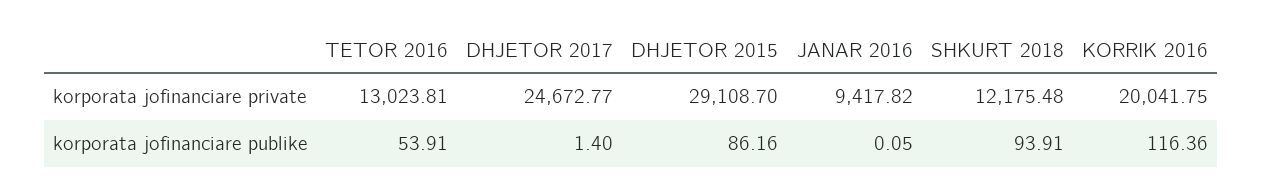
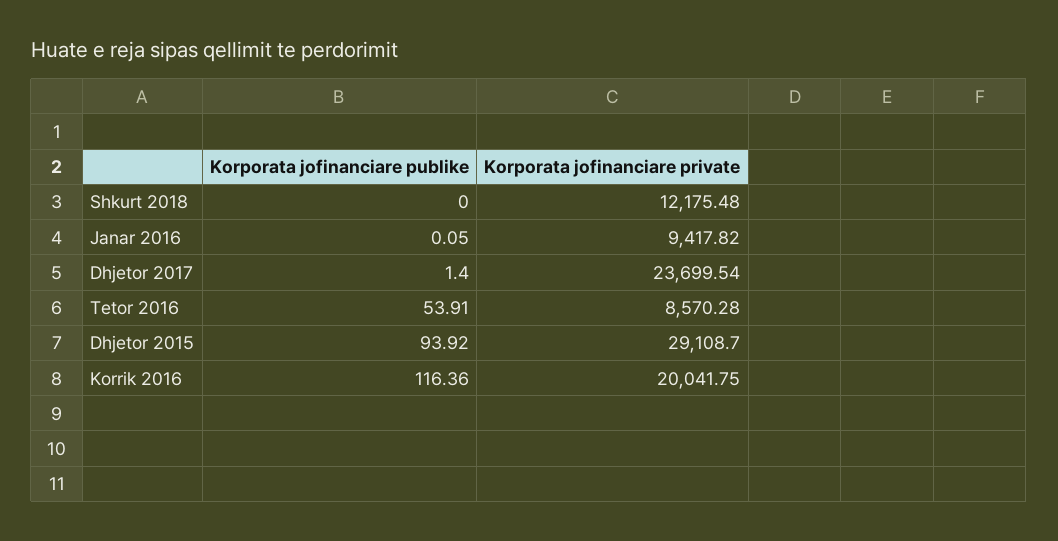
  {
    "TETOR 2016": {
-     "korporata jofinanciare private": 13023.81,
+     "korporata jofinanciare private": 8570.28,
      "korporata jofinanciare publike": 53.91
    },
    "DHJETOR 2017": {
-     "korporata jofinanciare private": 24672.77,
+     "korporata jofinanciare private": 23699.54,
      "korporata jofinanciare publike": 1.4
    },
    "DHJETOR 2015": {
      "korporata jofinanciare private": 29108.7,
-     "korporata jofinanciare publike": 86.16
+     "korporata jofinanciare publike": 93.92
    },
    "JANAR 2016": {
      "korporata jofinanciare private": 9417.82,
      "korporata jofinanciare publike": 0.05
    },
    "SHKURT 2018": {
      "korporata jofinanciare private": 12175.48,
-     "korporata jofinanciare publike": 93.91
+     "korporata jofinanciare publike": 0
    },
    "KORRIK 2016": {
      "korporata jofinanciare private": 20041.75,
      "korporata jofinanciare publike": 116.36
    }
  }

